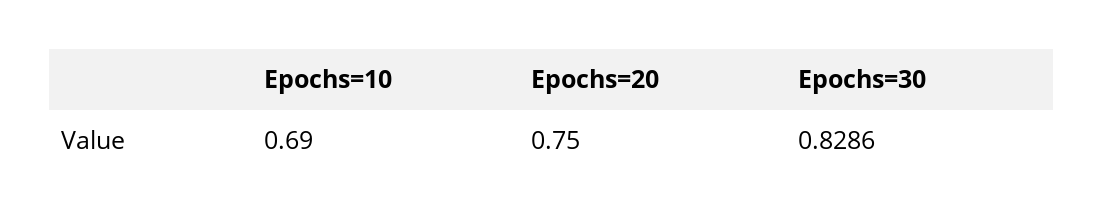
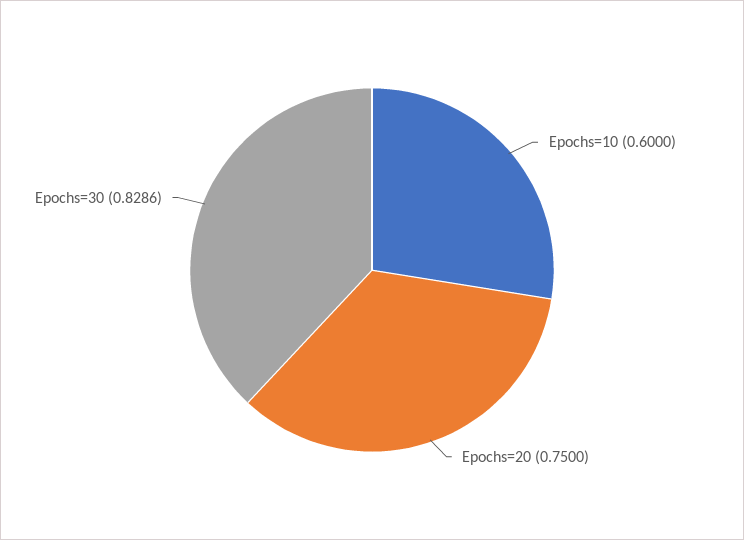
  {
-   "Epochs=10": 0.69,
+   "Epochs=10": 0.6,
    "Epochs=20": 0.75,
    "Epochs=30": 0.8286
  }

